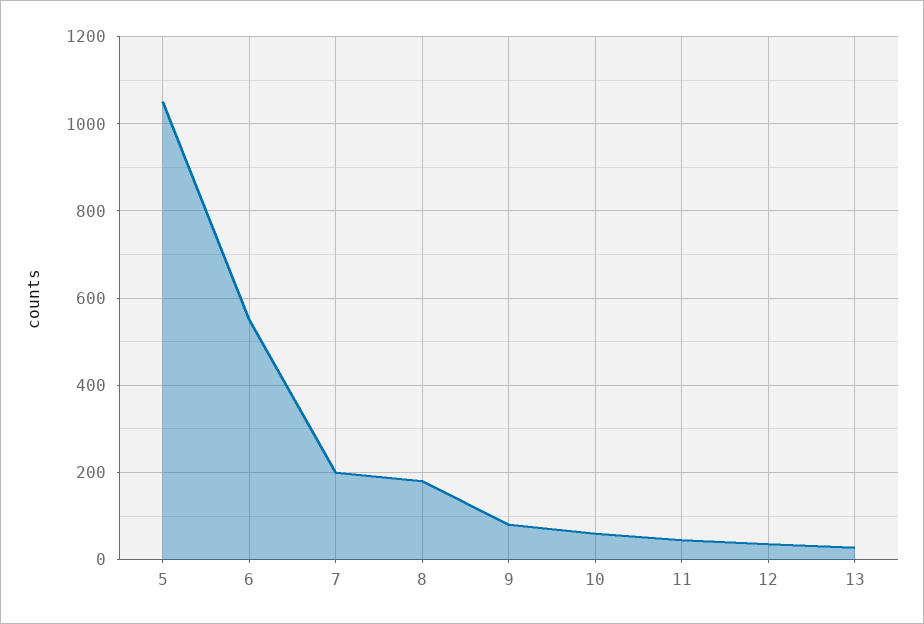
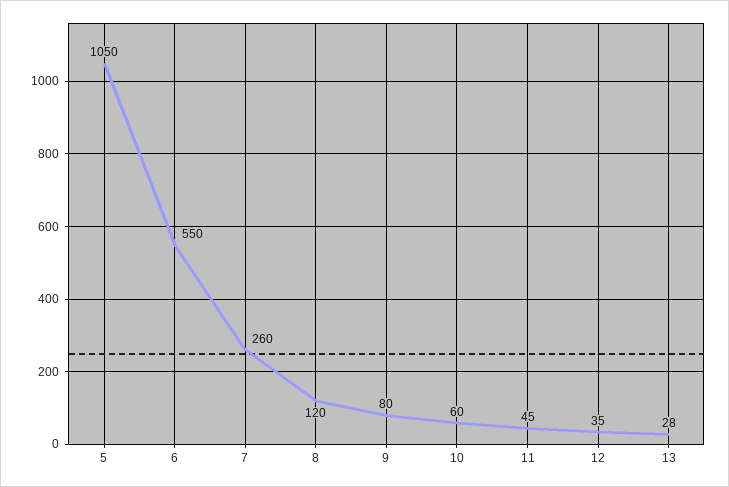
  {
    "5": 1050,
    "6": 550,
-   "7": 200,
+   "7": 260,
-   "8": 180,
+   "8": 120,
    "9": 80,
    "10": 60,
    "11": 45,
    "12": 35,
    "13": 28
  }

